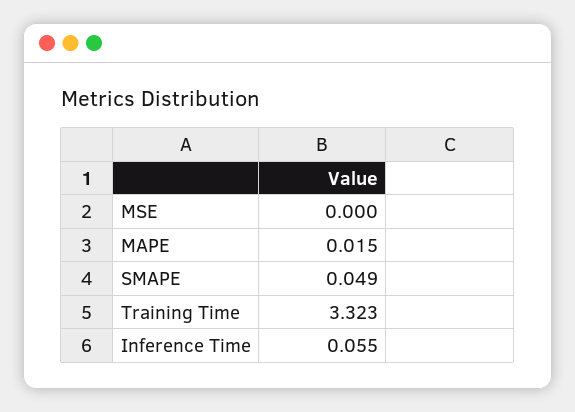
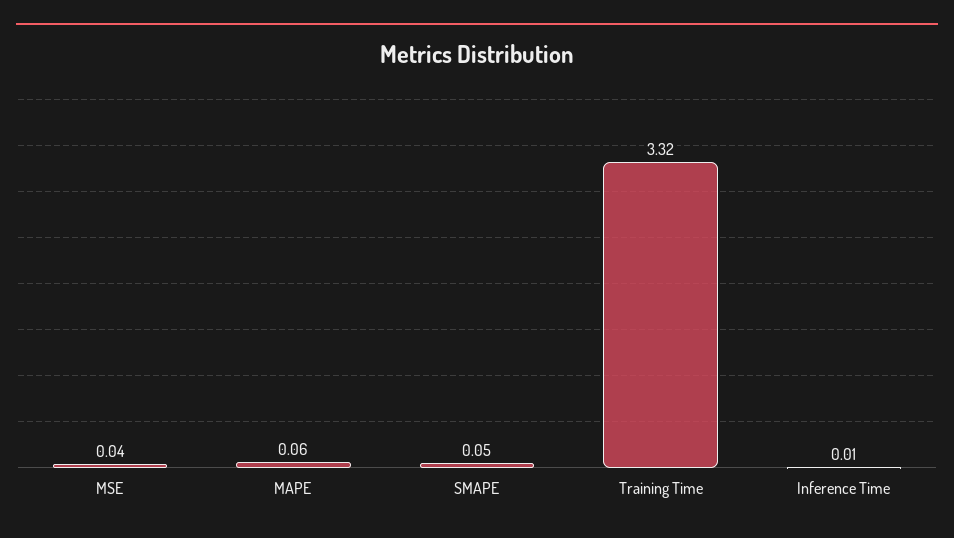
  {
-   "MSE": 0,
+   "MSE": 0.04,
-   "MAPE": 0.015,
+   "MAPE": 0.06,
    "SMAPE": 0.049,
    "Training Time": 3.323,
-   "Inference Time": 0.055
+   "Inference Time": 0.01
  }

